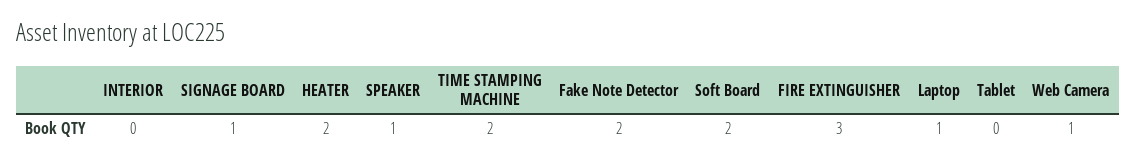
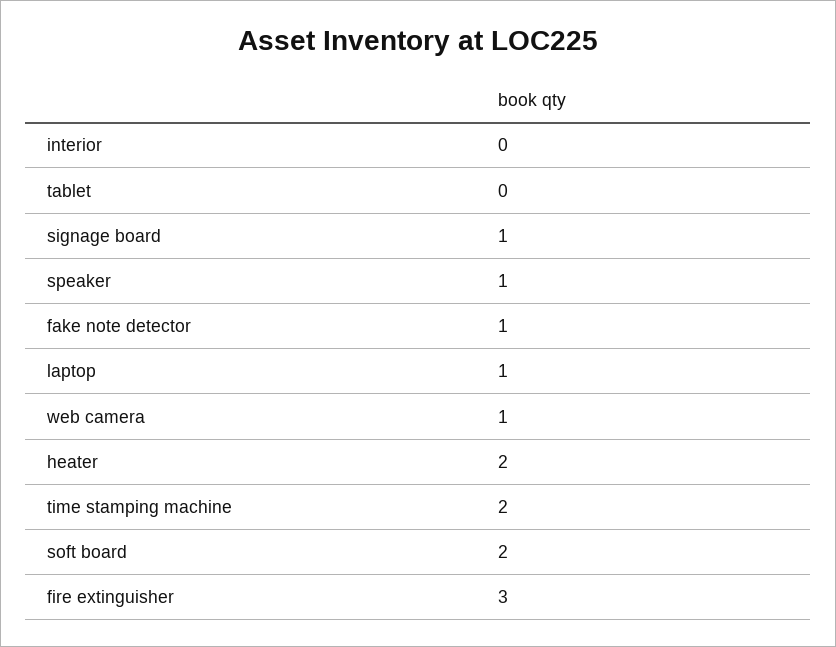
  {
    "INTERIOR": 0,
    "SIGNAGE BOARD": 1,
    "HEATER": 2,
    "SPEAKER": 1,
    "TIME STAMPING MACHINE": 2,
-   "Fake Note Detector": 2,
+   "Fake Note Detector": 1,
    "Soft Board": 2,
    "FIRE EXTINGUISHER": 3,
    "Laptop": 1,
    "Tablet": 0,
    "Web Camera": 1
  }

